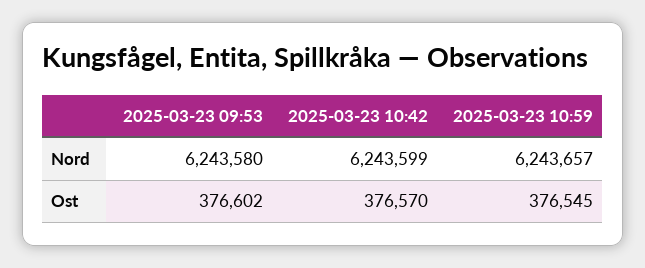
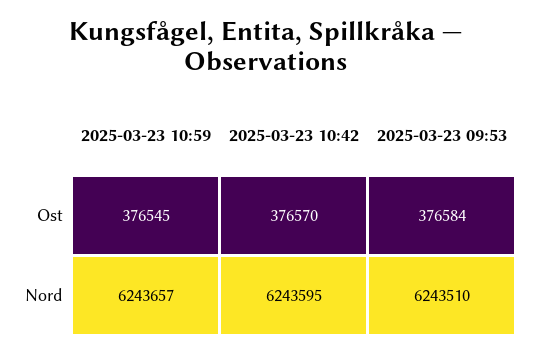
  {
    "2025-03-23 09:53": {
-     "Nord": 6243580,
+     "Nord": 6243510,
-     "Ost": 376602
+     "Ost": 376584
    },
    "2025-03-23 10:42": {
-     "Nord": 6243599,
+     "Nord": 6243595,
      "Ost": 376570
    },
    "2025-03-23 10:59": {
      "Nord": 6243657,
      "Ost": 376545
    }
  }

